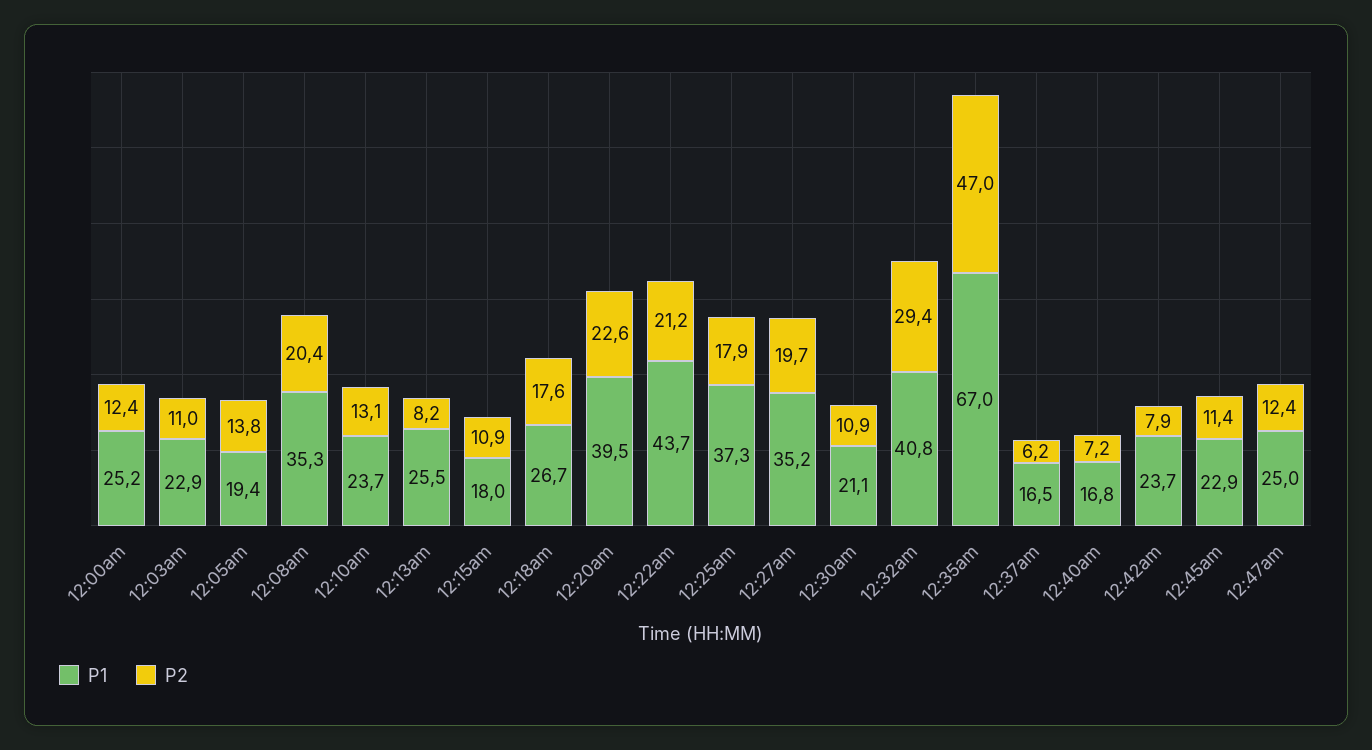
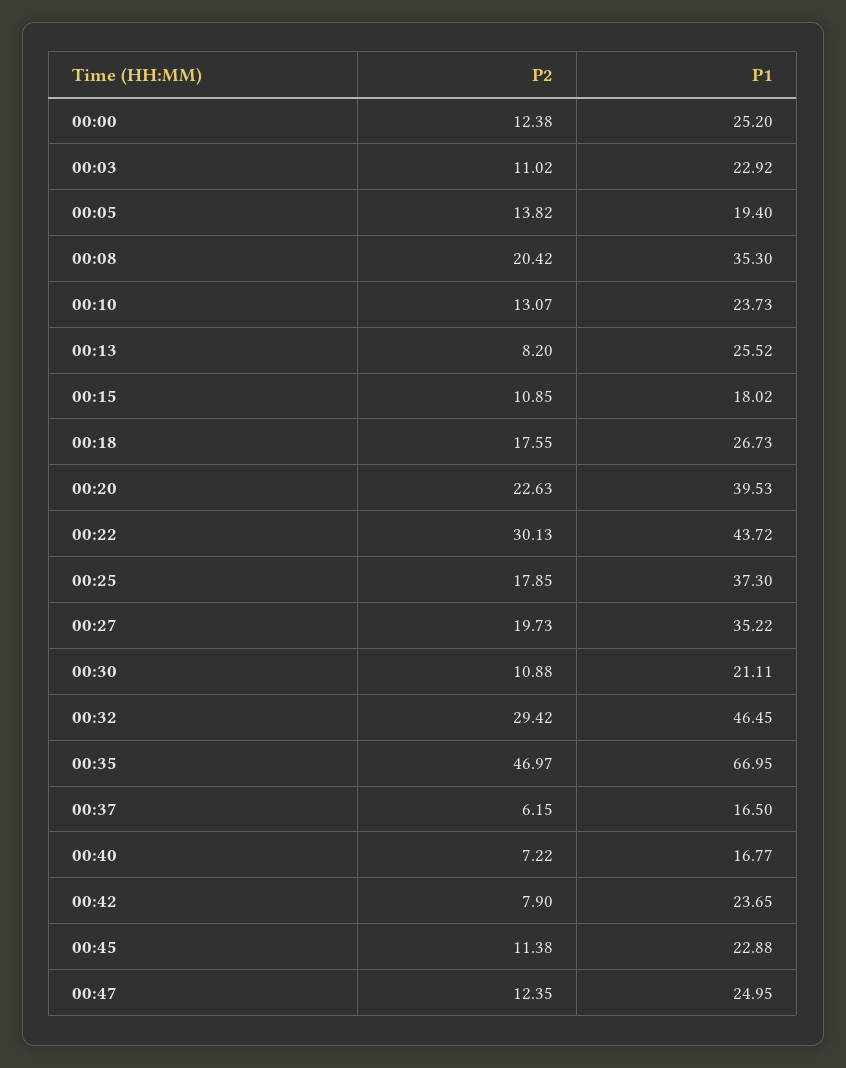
  {
    "P1": {
      "12:00am": 25.2,
      "12:03am": 22.92,
      "12:05am": 19.4,
      "12:08am": 35.3,
      "12:10am": 23.73,
      "12:13am": 25.52,
      "12:15am": 18.02,
      "12:18am": 26.73,
      "12:20am": 39.53,
      "12:22am": 43.72,
      "12:25am": 37.3,
      "12:27am": 35.22,
      "12:30am": 21.11,
-     "12:32am": 40.8,
+     "12:32am": 46.45,
      "12:35am": 66.95,
      "12:37am": 16.5,
      "12:40am": 16.77,
      "12:42am": 23.65,
      "12:45am": 22.88,
      "12:47am": 24.95
    },
    "P2": {
      "12:00am": 12.38,
      "12:03am": 11.02,
      "12:05am": 13.82,
      "12:08am": 20.42,
      "12:10am": 13.07,
      "12:13am": 8.2,
      "12:15am": 10.85,
      "12:18am": 17.55,
      "12:20am": 22.63,
-     "12:22am": 21.2,
+     "12:22am": 30.13,
      "12:25am": 17.85,
      "12:27am": 19.73,
      "12:30am": 10.88,
      "12:32am": 29.42,
      "12:35am": 46.97,
      "12:37am": 6.15,
      "12:40am": 7.22,
      "12:42am": 7.9,
      "12:45am": 11.38,
      "12:47am": 12.35
    }
  }

